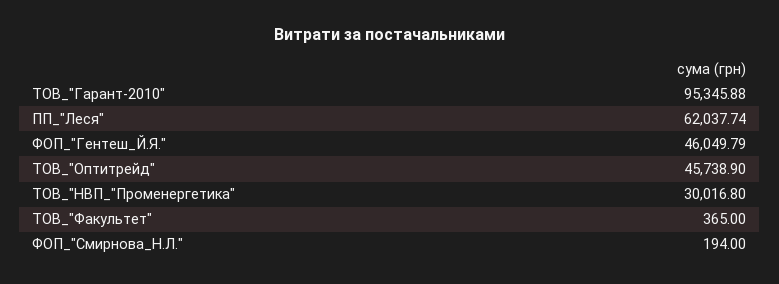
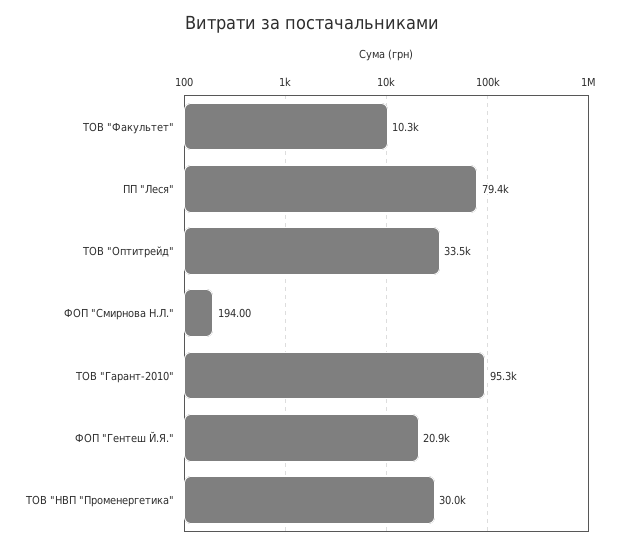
  {
    "ТОВ_\"Гарант-2010\"": 95345.88,
-   "ПП_\"Леся\"": 62037.74,
+   "ПП_\"Леся\"": 79400,
-   "ФОП_\"Гентеш_Й.Я.\"": 46049.79,
+   "ФОП_\"Гентеш_Й.Я.\"": 20900,
-   "ТОВ_\"Оптитрейд\"": 45738.9,
+   "ТОВ_\"Оптитрейд\"": 33500,
    "ТОВ_\"НВП_\"Променергетика\"": 30016.8,
-   "ТОВ_\"Факультет\"": 365,
+   "ТОВ_\"Факультет\"": 10300,
    "ФОП_\"Смирнова_Н.Л.\"": 194
  }

